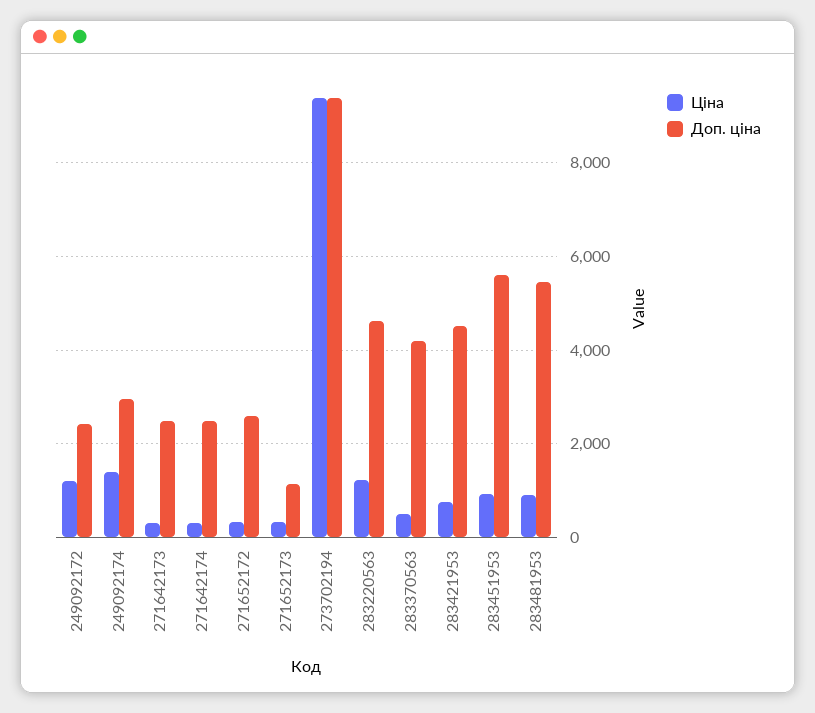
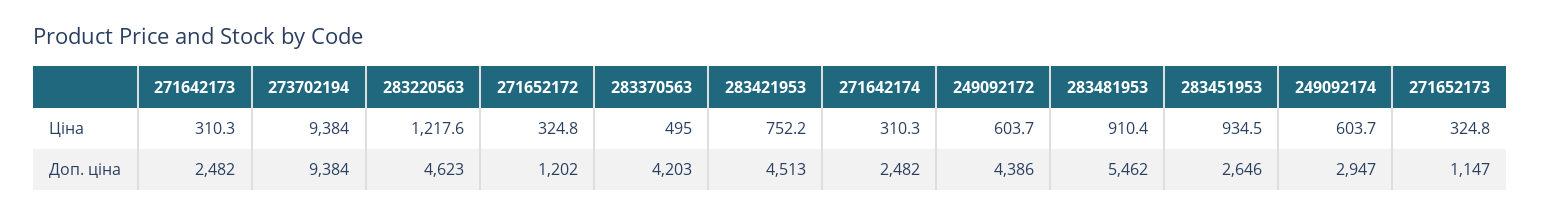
  {
    "Ціна": {
-     "249092172": 1200,
+     "249092172": 603.7,
-     "249092174": 1400,
+     "249092174": 603.7,
      "271642173": 310.3,
      "271642174": 310.3,
      "271652172": 324.8,
      "271652173": 324.8,
      "273702194": 9384,
      "283220563": 1217.6,
      "283370563": 495,
      "283421953": 752.2,
      "283451953": 934.5,
      "283481953": 910.4
    },
    "Доп. ціна": {
-     "249092172": 2400,
+     "249092172": 4386,
      "249092174": 2947,
      "271642173": 2482,
      "271642174": 2482,
-     "271652172": 2600,
+     "271652172": 1202,
      "271652173": 1147,
      "273702194": 9384,
      "283220563": 4623,
      "283370563": 4203,
      "283421953": 4513,
-     "283451953": 5600,
+     "283451953": 2646,
      "283481953": 5462
    }
  }

